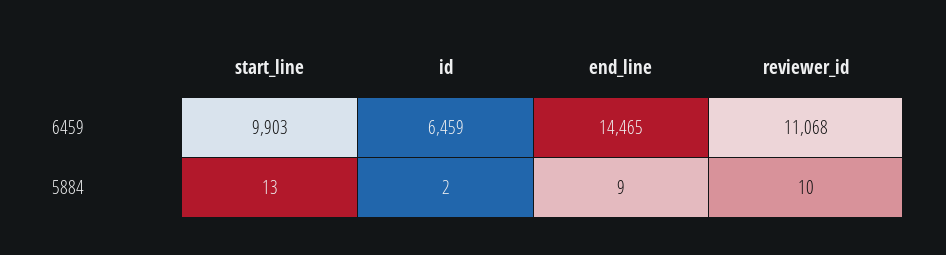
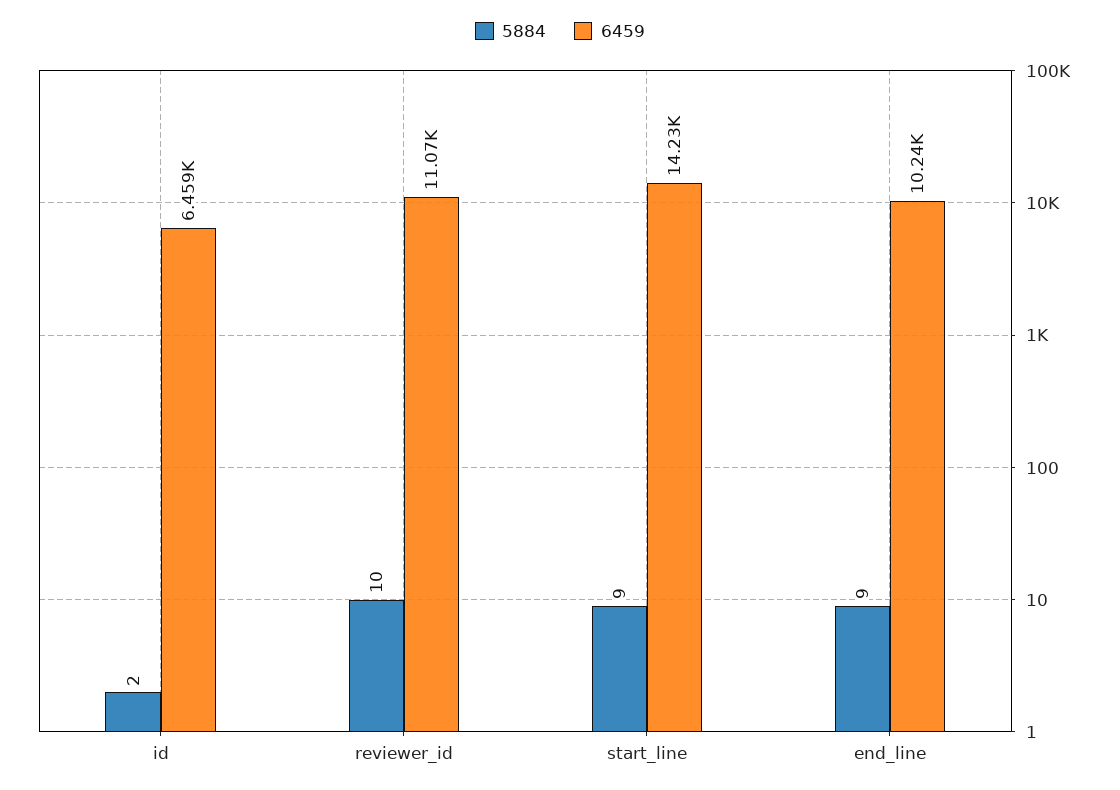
  {
    "6459": {
-     "start_line": 9903,
+     "start_line": 14230,
      "id": 6459,
-     "end_line": 14465,
+     "end_line": 10240,
      "reviewer_id": 11068
    },
    "5884": {
-     "start_line": 13,
+     "start_line": 9,
      "id": 2,
      "end_line": 9,
      "reviewer_id": 10
    }
  }

